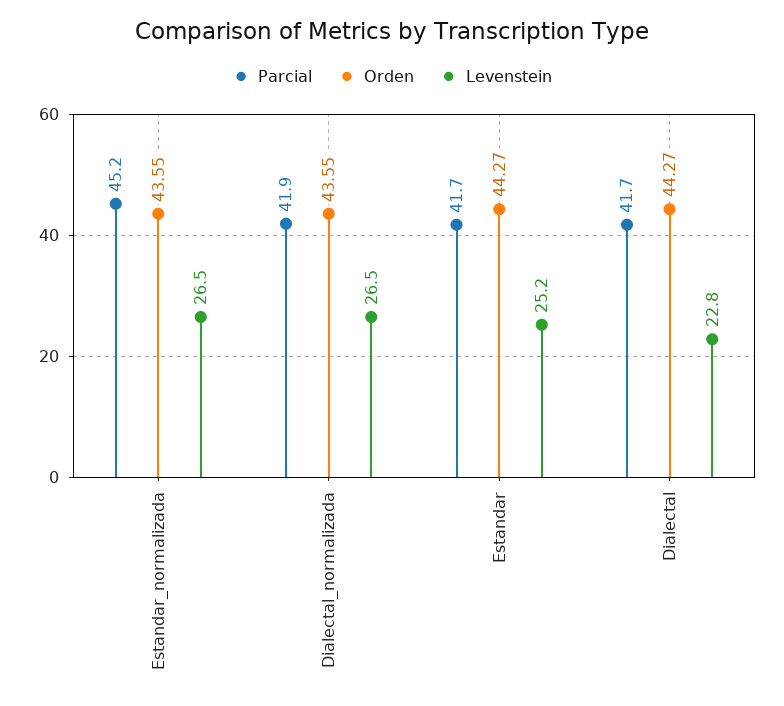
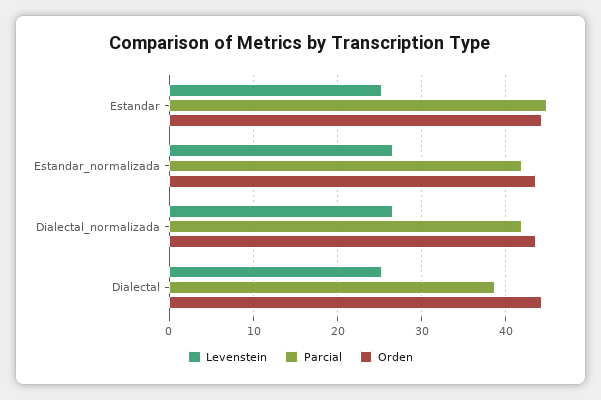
  {
    "Parcial": {
-     "Estandar_normalizada": 45.2,
+     "Estandar_normalizada": 42,
      "Dialectal_normalizada": 41.9,
-     "Estandar": 41.7,
+     "Estandar": 45,
-     "Dialectal": 41.7
+     "Dialectal": 39
    },
    "Orden": {
      "Estandar_normalizada": 43.55,
      "Dialectal_normalizada": 43.55,
      "Estandar": 44.27,
      "Dialectal": 44.27
    },
    "Levenstein": {
      "Estandar_normalizada": 26.5,
      "Dialectal_normalizada": 26.5,
      "Estandar": 25.2,
-     "Dialectal": 22.8
+     "Dialectal": 25
    }
  }

